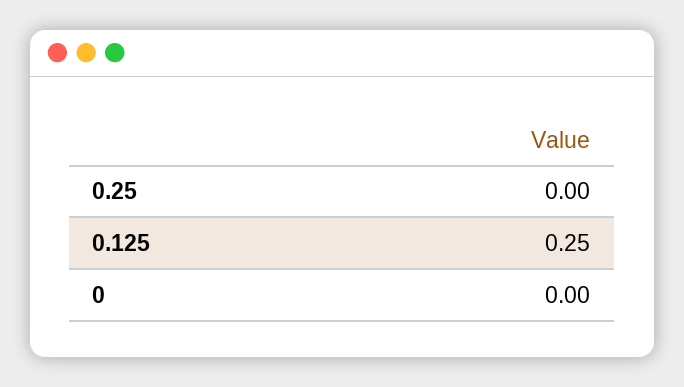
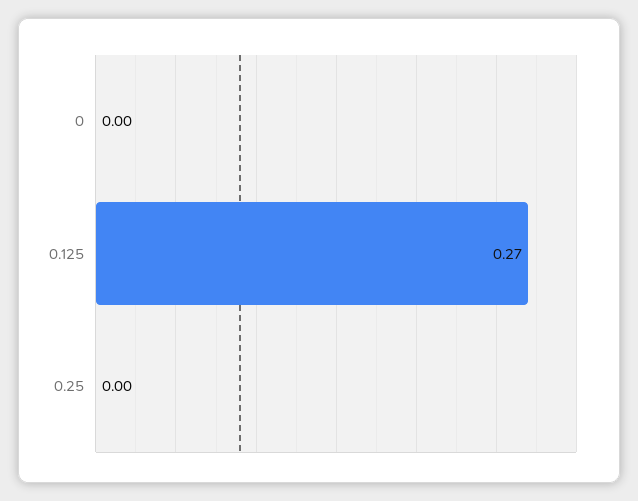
  {
    "0.25": 0,
-   "0.125": 0.25,
+   "0.125": 0.27,
    "0": 0
  }

